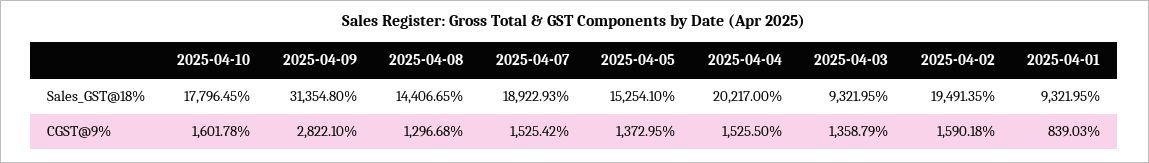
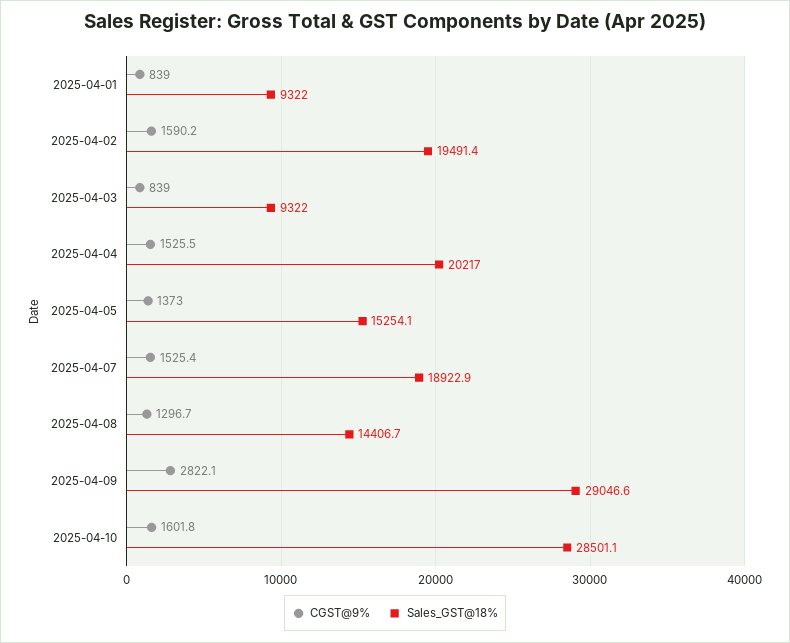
  {
    "Sales_GST@18%": {
-     "2025-04-10": 17796.45,
+     "2025-04-10": 28501.1,
-     "2025-04-09": 31354.8,
+     "2025-04-09": 29046.6,
      "2025-04-08": 14406.65,
      "2025-04-07": 18922.93,
      "2025-04-05": 15254.1,
      "2025-04-04": 20217,
      "2025-04-03": 9321.95,
      "2025-04-02": 19491.35,
      "2025-04-01": 9321.95
    },
    "CGST@9%": {
      "2025-04-10": 1601.78,
      "2025-04-09": 2822.1,
      "2025-04-08": 1296.68,
      "2025-04-07": 1525.42,
      "2025-04-05": 1372.95,
      "2025-04-04": 1525.5,
-     "2025-04-03": 1358.79,
+     "2025-04-03": 839,
      "2025-04-02": 1590.18,
      "2025-04-01": 839.03
    }
  }

